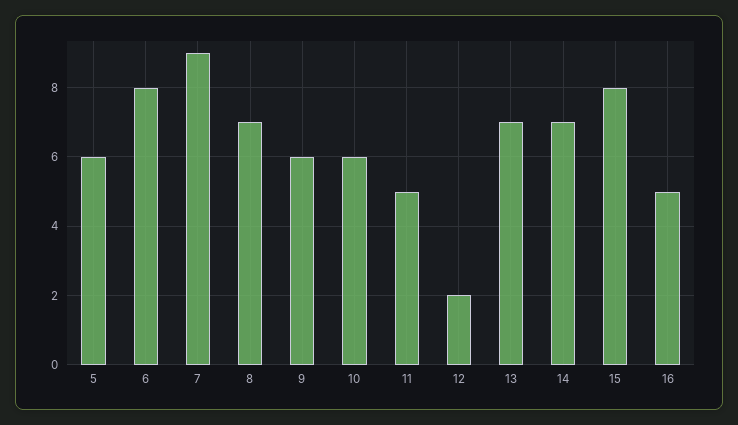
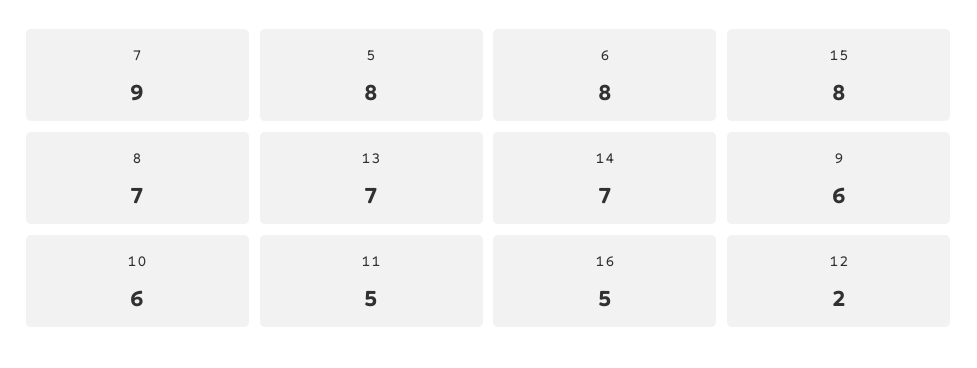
  {
-   "5": 6,
+   "5": 8,
    "6": 8,
    "7": 9,
    "8": 7,
    "9": 6,
    "10": 6,
    "11": 5,
    "12": 2,
    "13": 7,
    "14": 7,
    "15": 8,
    "16": 5
  }

